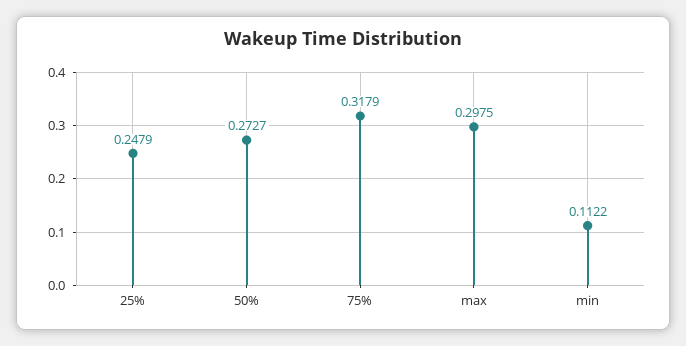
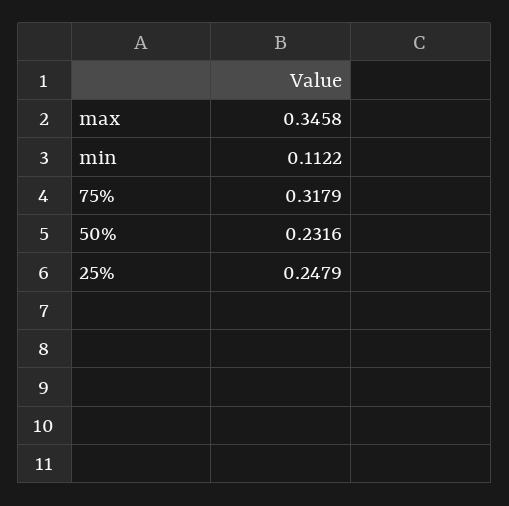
  {
    "25%": 0.2479,
-   "50%": 0.2727,
+   "50%": 0.2316,
    "75%": 0.3179,
-   "max": 0.2975,
+   "max": 0.3458,
    "min": 0.1122
  }

